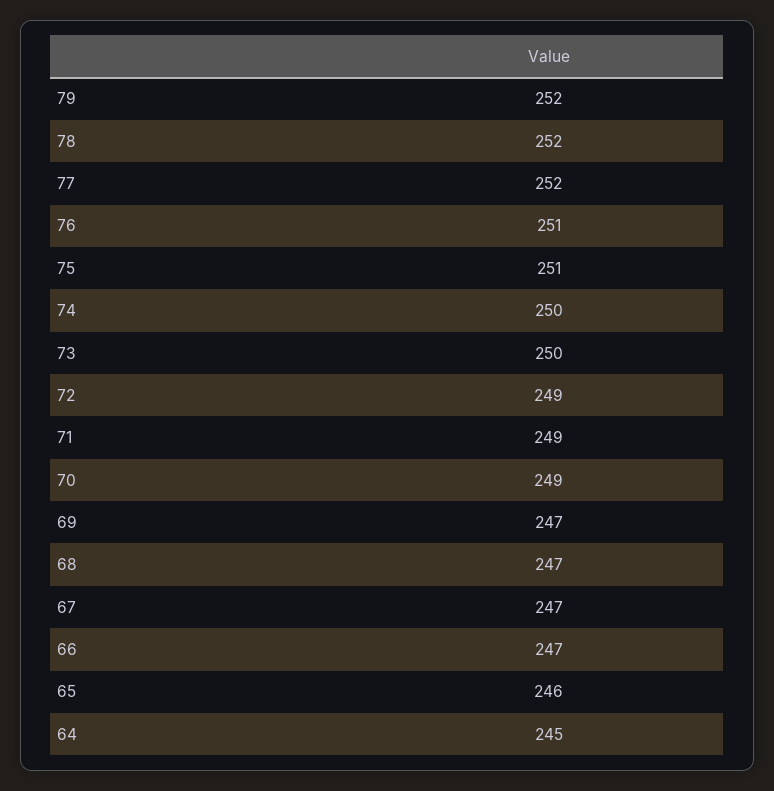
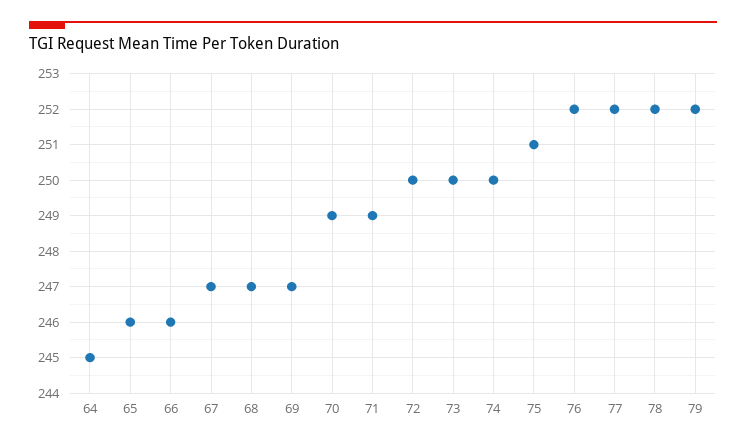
  {
    "79": 252,
    "78": 252,
    "77": 252,
-   "76": 251,
+   "76": 252,
    "75": 251,
    "74": 250,
    "73": 250,
-   "72": 249,
+   "72": 250,
    "71": 249,
    "70": 249,
    "69": 247,
    "68": 247,
    "67": 247,
-   "66": 247,
+   "66": 246,
    "65": 246,
    "64": 245
  }

